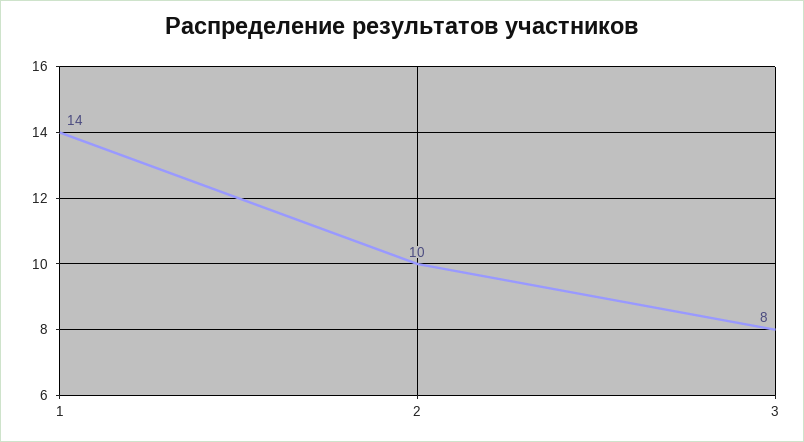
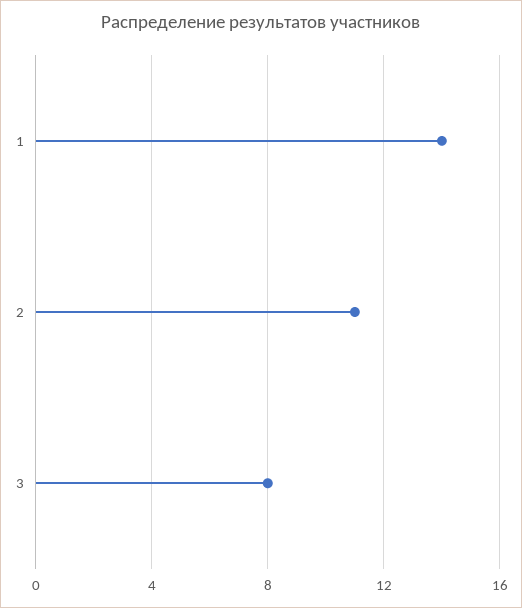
  {
    "1": 14,
-   "2": 10,
+   "2": 11,
    "3": 8
  }

